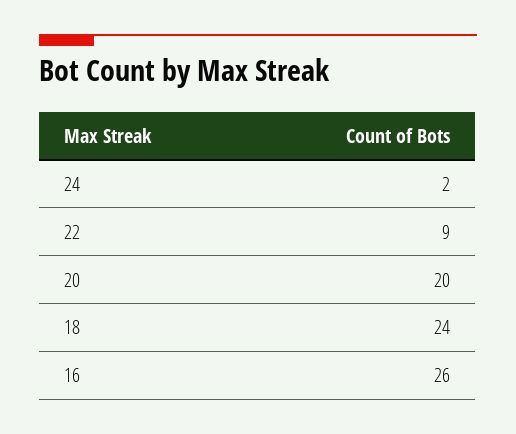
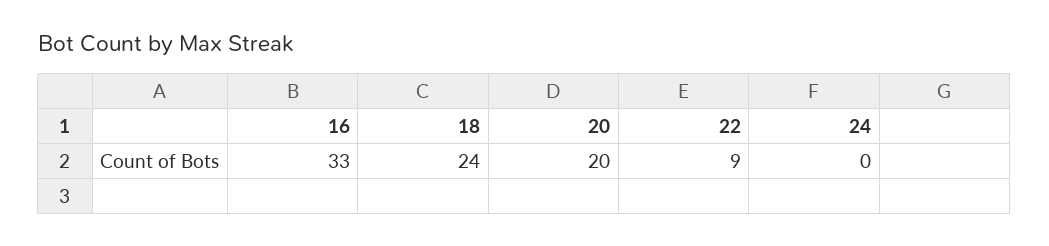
  {
-   "24": 2,
+   "24": 0,
    "22": 9,
    "20": 20,
    "18": 24,
-   "16": 26
+   "16": 33
  }

